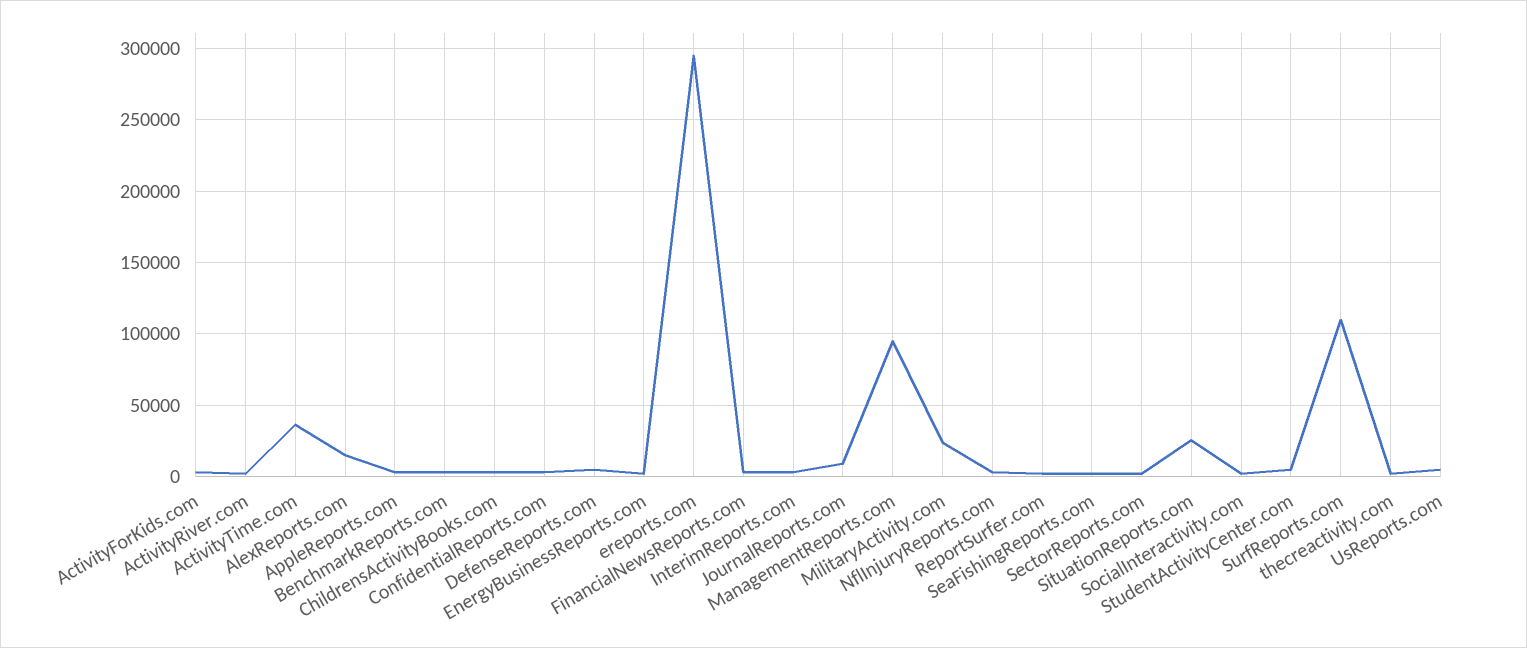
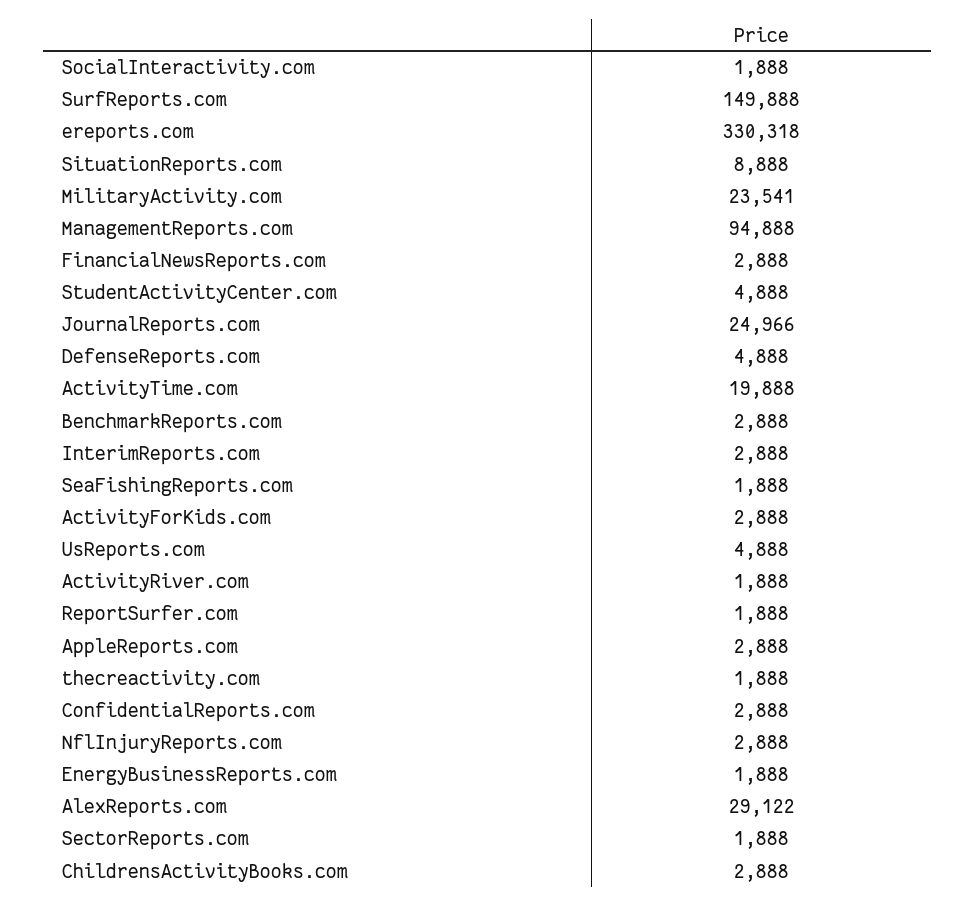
  {
    "ActivityForKids.com": 2888,
    "ActivityRiver.com": 1888,
-   "ActivityTime.com": 35000,
+   "ActivityTime.com": 19888,
-   "AlexReports.com": 15000,
+   "AlexReports.com": 29122,
    "AppleReports.com": 2888,
    "BenchmarkReports.com": 2888,
    "ChildrensActivityBooks.com": 2888,
    "ConfidentialReports.com": 2888,
    "DefenseReports.com": 4888,
    "EnergyBusinessReports.com": 1888,
-   "ereports.com": 295000,
+   "ereports.com": 330318,
    "FinancialNewsReports.com": 2888,
    "InterimReports.com": 2888,
-   "JournalReports.com": 10000,
+   "JournalReports.com": 24966,
    "ManagementReports.com": 94888,
    "MilitaryActivity.com": 23541,
    "NflInjuryReports.com": 2888,
    "ReportSurfer.com": 1888,
    "SeaFishingReports.com": 1888,
    "SectorReports.com": 1888,
-   "SituationReports.com": 25000,
+   "SituationReports.com": 8888,
    "SocialInteractivity.com": 1888,
    "StudentActivityCenter.com": 4888,
-   "SurfReports.com": 110000,
+   "SurfReports.com": 149888,
    "thecreactivity.com": 1888,
    "UsReports.com": 4888
  }

